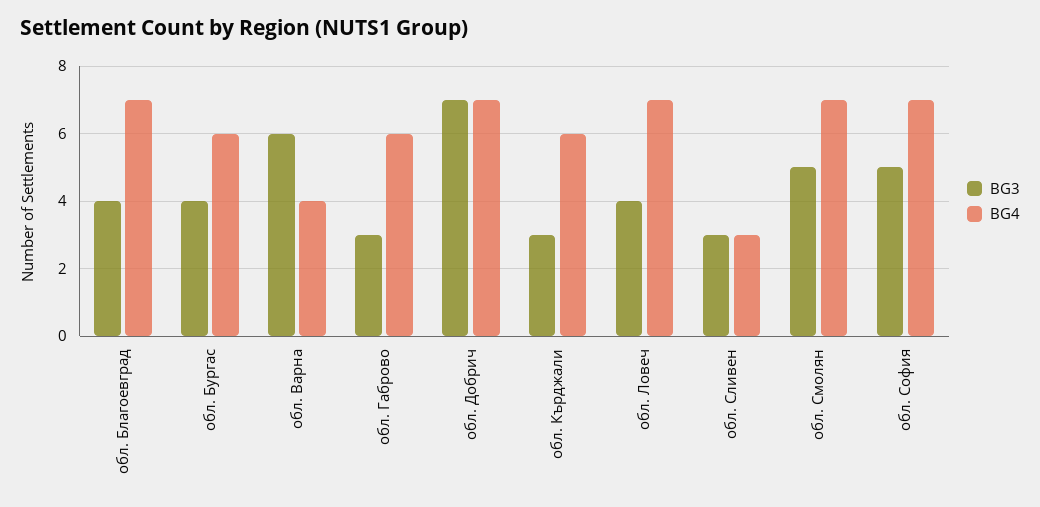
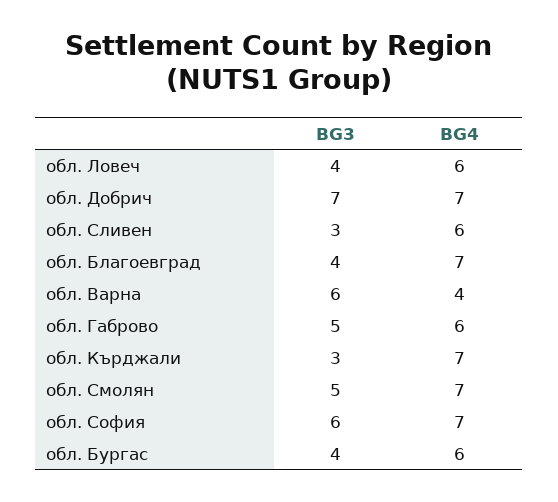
  {
    "BG3": {
      "обл. Благоевград": 4,
      "обл. Бургас": 4,
      "обл. Варна": 6,
-     "обл. Габрово": 3,
+     "обл. Габрово": 5,
      "обл. Добрич": 7,
      "обл. Кърджали": 3,
      "обл. Ловеч": 4,
      "обл. Сливен": 3,
      "обл. Смолян": 5,
-     "обл. София": 5
+     "обл. София": 6
    },
    "BG4": {
      "обл. Благоевград": 7,
      "обл. Бургас": 6,
      "обл. Варна": 4,
      "обл. Габрово": 6,
      "обл. Добрич": 7,
-     "обл. Кърджали": 6,
+     "обл. Кърджали": 7,
-     "обл. Ловеч": 7,
+     "обл. Ловеч": 6,
-     "обл. Сливен": 3,
+     "обл. Сливен": 6,
      "обл. Смолян": 7,
      "обл. София": 7
    }
  }

